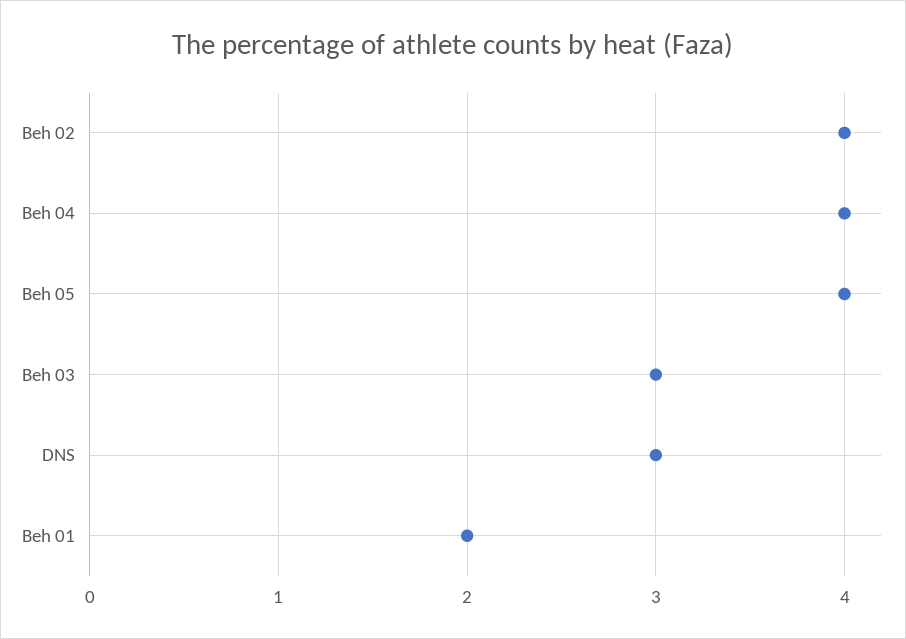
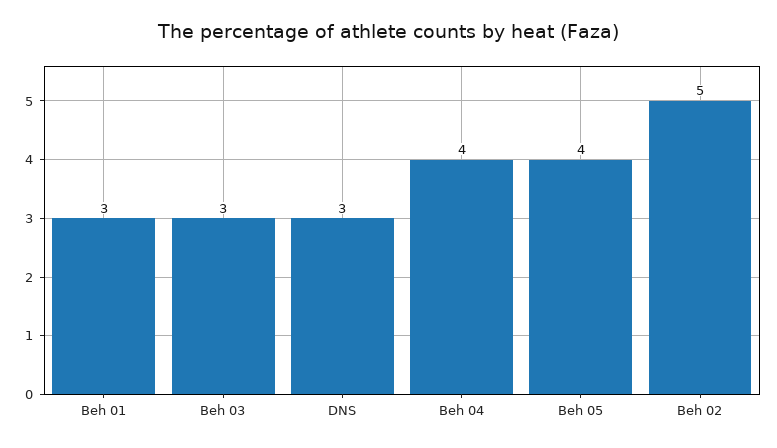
  {
-   "Beh 02": 4,
+   "Beh 02": 5,
    "Beh 04": 4,
    "Beh 05": 4,
    "Beh 03": 3,
    "DNS": 3,
-   "Beh 01": 2
+   "Beh 01": 3
  }

